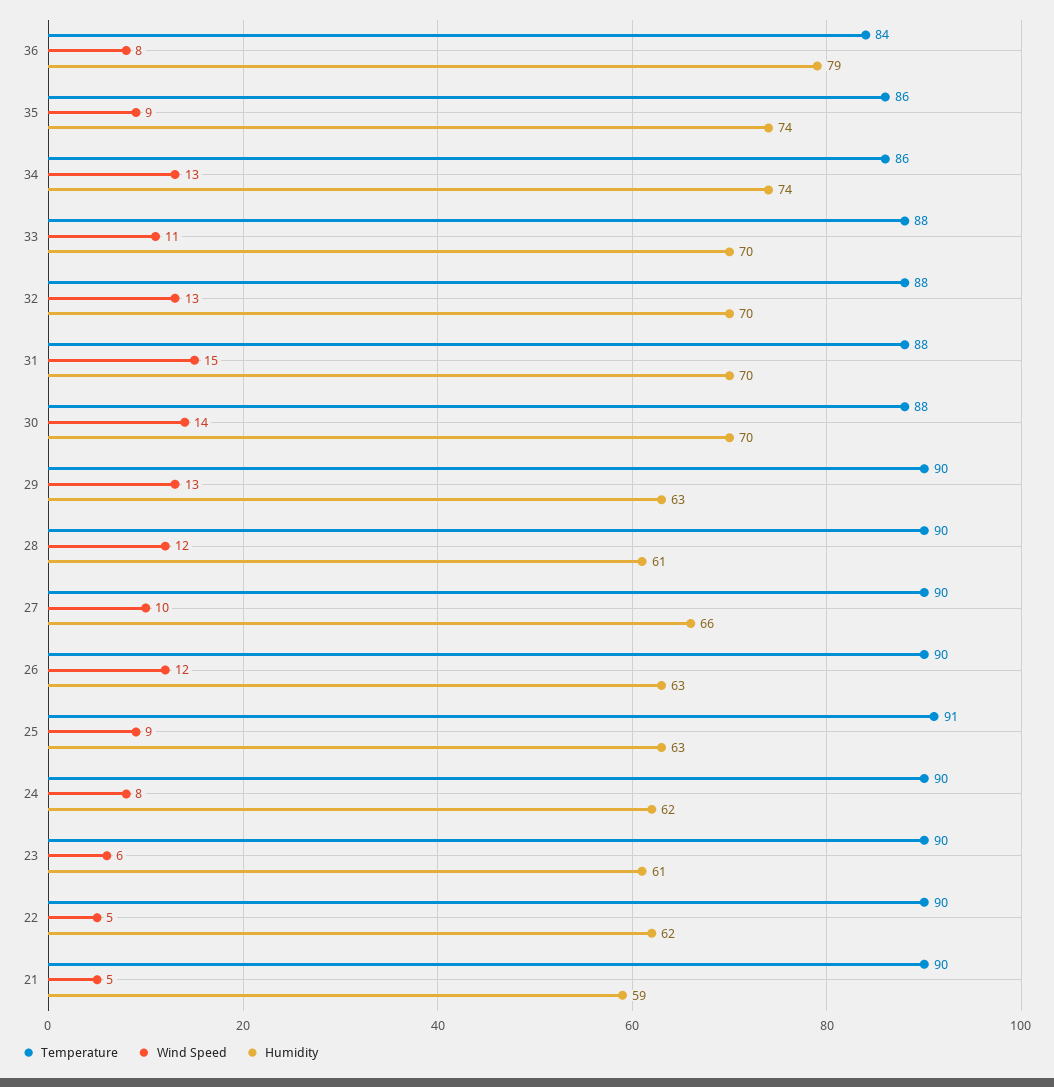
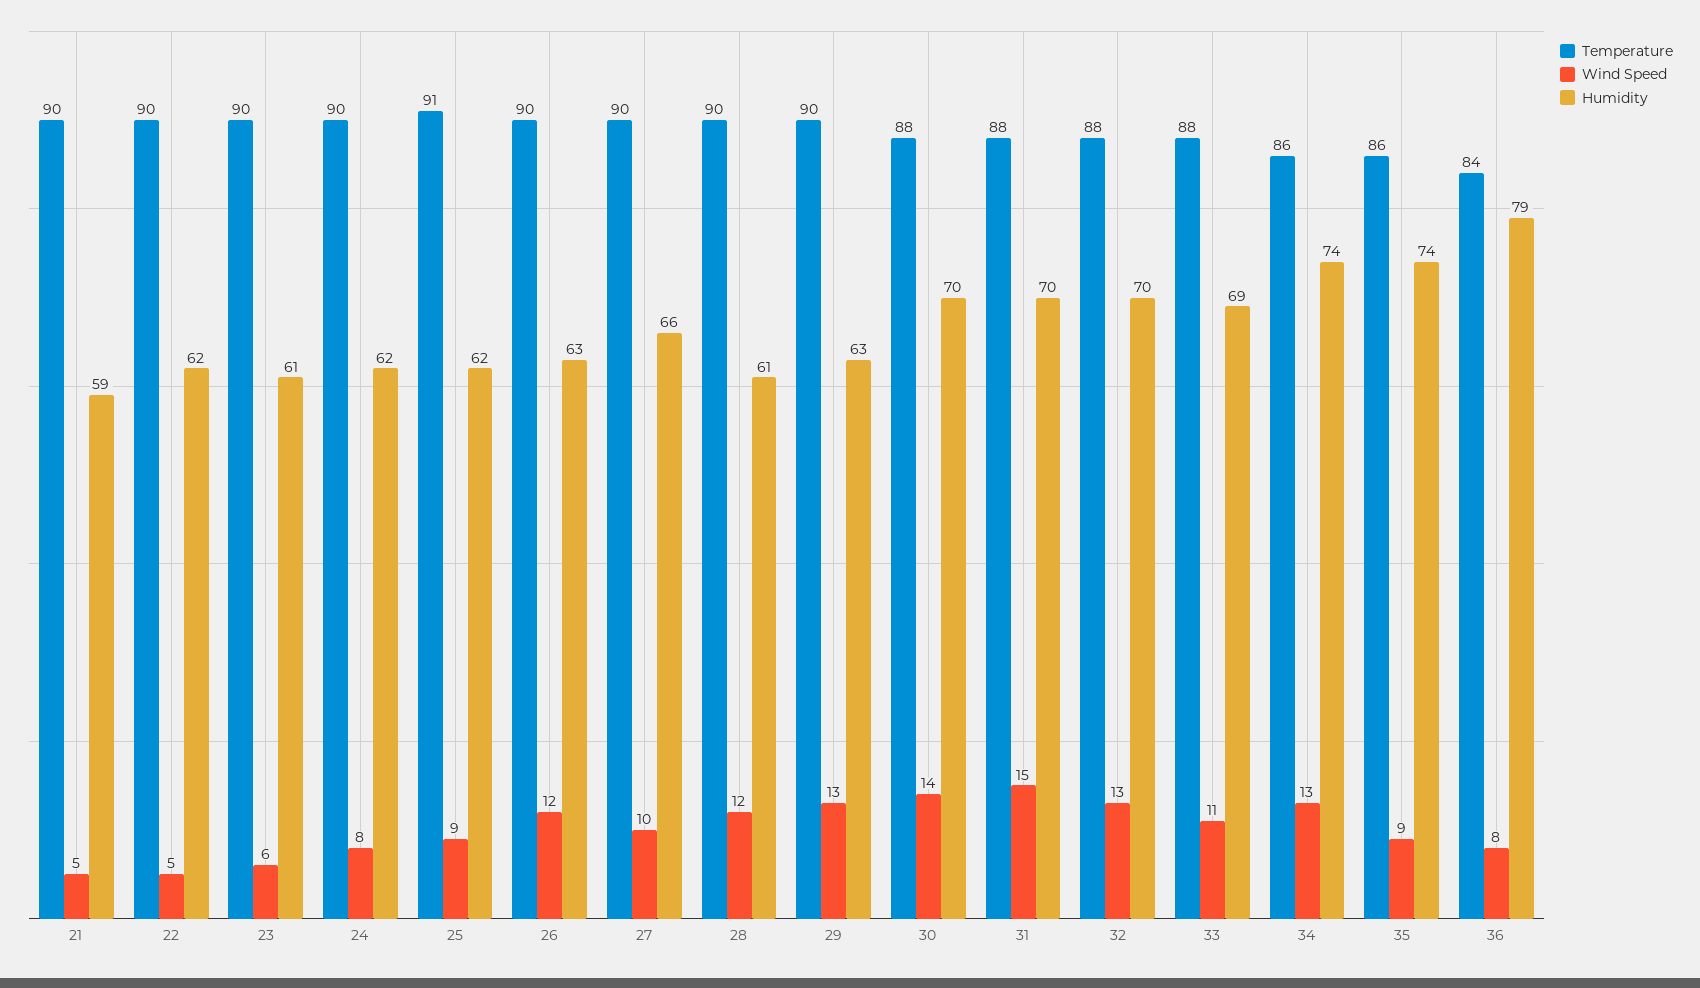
  {
    "Temperature": {
      "36": 84,
      "35": 86,
      "34": 86,
      "33": 88,
      "32": 88,
      "31": 88,
      "30": 88,
      "29": 90,
      "28": 90,
      "27": 90,
      "26": 90,
      "25": 91,
      "24": 90,
      "23": 90,
      "22": 90,
      "21": 90
    },
    "Wind Speed": {
      "36": 8,
      "35": 9,
      "34": 13,
      "33": 11,
      "32": 13,
      "31": 15,
      "30": 14,
      "29": 13,
      "28": 12,
      "27": 10,
      "26": 12,
      "25": 9,
      "24": 8,
      "23": 6,
      "22": 5,
      "21": 5
    },
    "Humidity": {
      "36": 79,
      "35": 74,
      "34": 74,
-     "33": 70,
+     "33": 69,
      "32": 70,
      "31": 70,
      "30": 70,
      "29": 63,
      "28": 61,
      "27": 66,
      "26": 63,
-     "25": 63,
+     "25": 62,
      "24": 62,
      "23": 61,
      "22": 62,
      "21": 59
    }
  }

